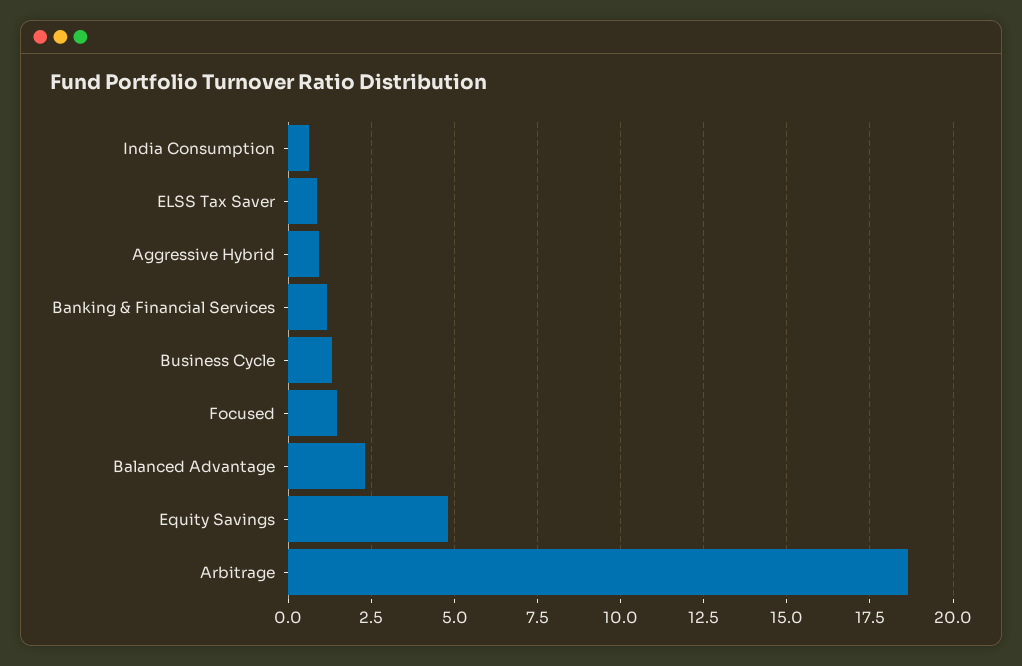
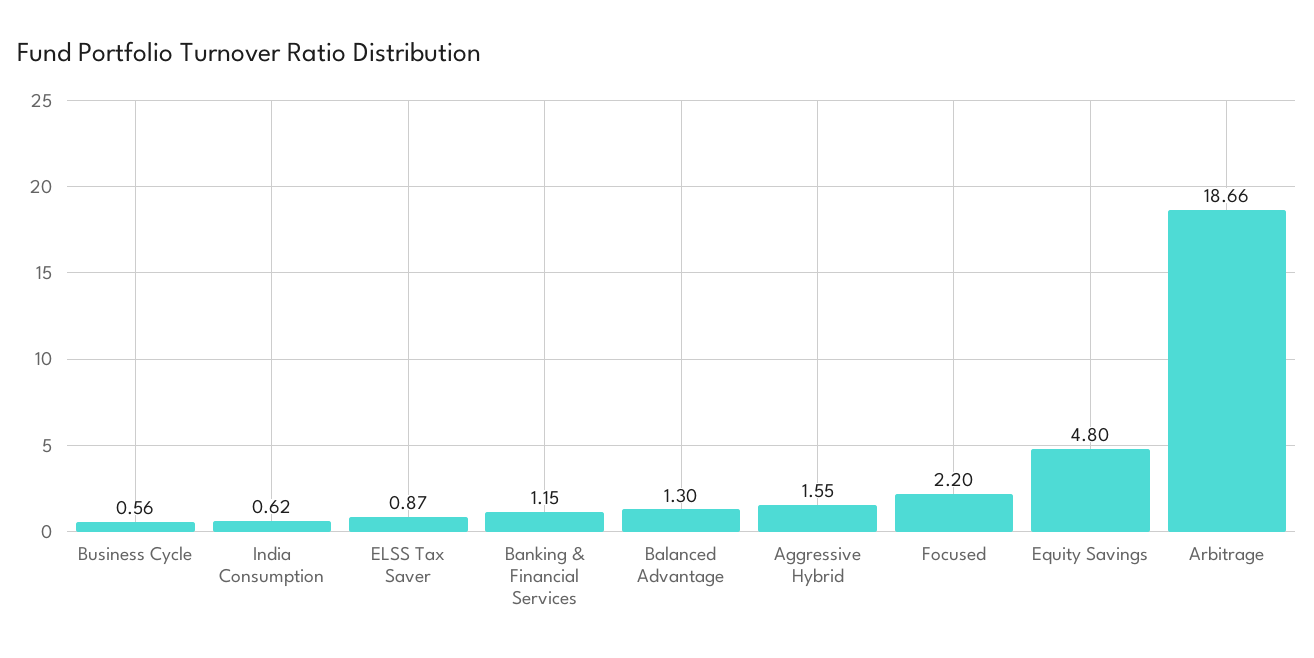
  {
    "India Consumption": 0.62,
    "ELSS Tax Saver": 0.87,
-   "Aggressive Hybrid": 1,
+   "Aggressive Hybrid": 1.55,
    "Banking & Financial Services": 1.15,
-   "Business Cycle": 1.25,
+   "Business Cycle": 0.56,
-   "Focused": 1.5,
+   "Focused": 2.2,
-   "Balanced Advantage": 2.25,
+   "Balanced Advantage": 1.3,
    "Equity Savings": 4.8,
    "Arbitrage": 18.66
  }

